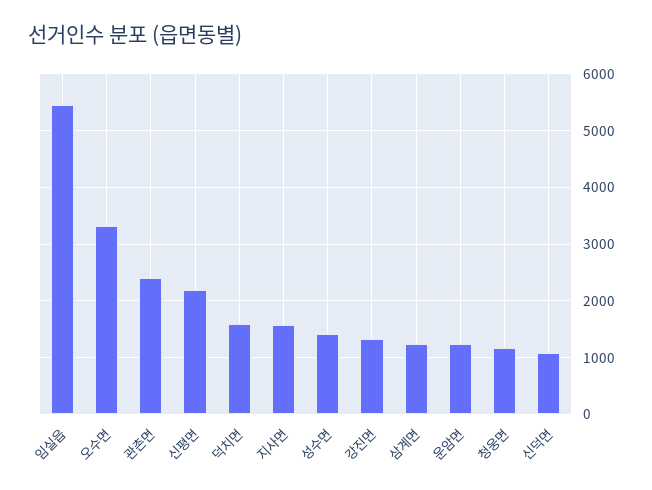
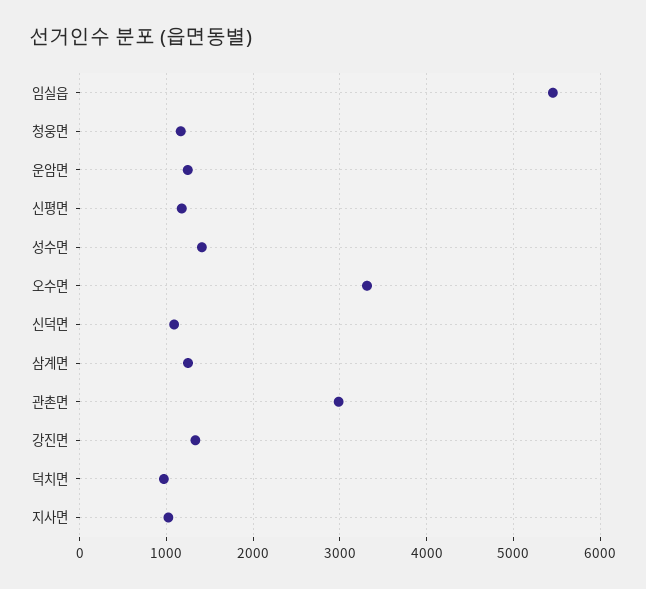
  {
    "임실읍": 5500,
    "오수면": 3300,
-   "관촌면": 2400,
+   "관촌면": 3000,
-   "신평면": 2200,
+   "신평면": 1200,
-   "덕치면": 1600,
+   "덕치면": 1000,
-   "지사면": 1600,
+   "지사면": 1000,
    "성수면": 1400,
    "강진면": 1300,
    "삼계면": 1200,
    "운암면": 1200,
    "청웅면": 1200,
    "신덕면": 1100
  }

